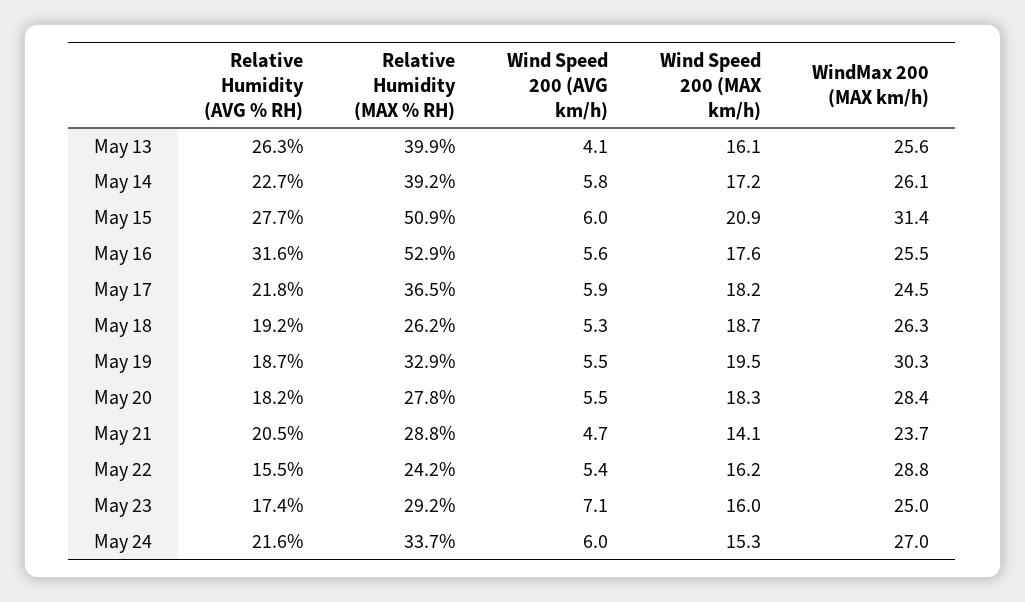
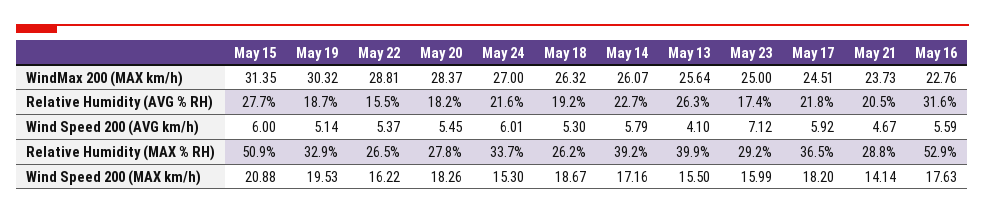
  {
    "Relative Humidity (AVG % RH)": {
      "May 13": 26.3,
      "May 14": 22.7,
      "May 15": 27.7,
      "May 16": 31.6,
      "May 17": 21.8,
      "May 18": 19.2,
      "May 19": 18.7,
      "May 20": 18.2,
      "May 21": 20.5,
      "May 22": 15.5,
      "May 23": 17.4,
      "May 24": 21.6
    },
    "Relative Humidity (MAX % RH)": {
      "May 13": 39.9,
      "May 14": 39.2,
      "May 15": 50.9,
      "May 16": 52.9,
      "May 17": 36.5,
      "May 18": 26.2,
      "May 19": 32.9,
      "May 20": 27.8,
      "May 21": 28.8,
-     "May 22": 24.2,
+     "May 22": 26.5,
      "May 23": 29.2,
      "May 24": 33.7
    },
    "Wind Speed 200 (AVG km/h)": {
      "May 13": 4.1,
      "May 14": 5.79,
      "May 15": 6,
      "May 16": 5.59,
      "May 17": 5.92,
      "May 18": 5.3,
-     "May 19": 5.5,
+     "May 19": 5.14,
      "May 20": 5.45,
      "May 21": 4.67,
      "May 22": 5.37,
      "May 23": 7.12,
      "May 24": 6.01
    },
    "Wind Speed 200 (MAX km/h)": {
-     "May 13": 16.1,
+     "May 13": 15.5,
      "May 14": 17.16,
      "May 15": 20.88,
      "May 16": 17.63,
      "May 17": 18.2,
      "May 18": 18.67,
      "May 19": 19.53,
      "May 20": 18.26,
      "May 21": 14.14,
      "May 22": 16.22,
      "May 23": 15.99,
      "May 24": 15.3
    },
    "WindMax 200 (MAX km/h)": {
      "May 13": 25.64,
      "May 14": 26.07,
      "May 15": 31.35,
-     "May 16": 25.5,
+     "May 16": 22.76,
      "May 17": 24.51,
      "May 18": 26.32,
      "May 19": 30.32,
      "May 20": 28.37,
      "May 21": 23.73,
      "May 22": 28.81,
      "May 23": 25,
      "May 24": 27
    }
  }

